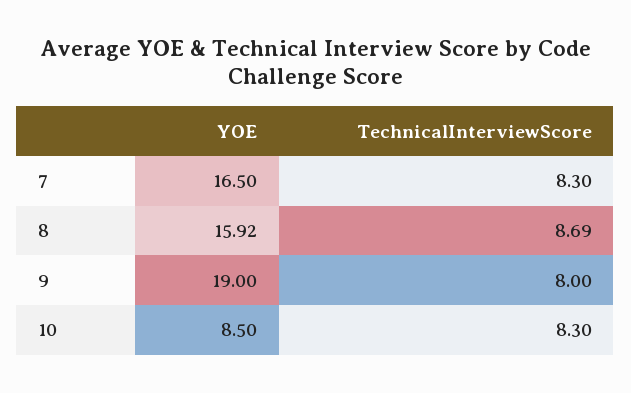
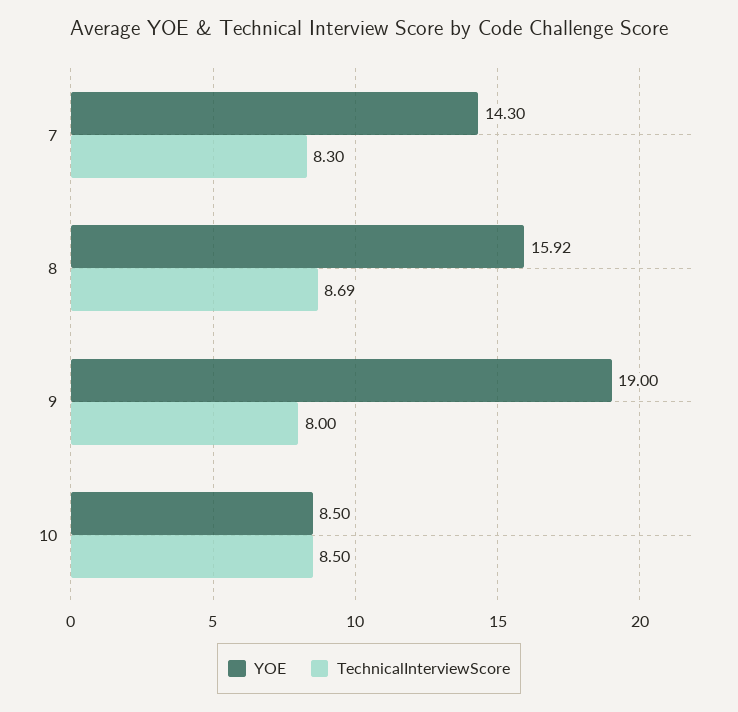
  {
    "YOE": {
-     "7": 16.5,
+     "7": 14.3,
      "8": 15.92,
      "9": 19,
      "10": 8.5
    },
    "TechnicalInterviewScore": {
      "7": 8.3,
      "8": 8.69,
      "9": 8,
-     "10": 8.3
+     "10": 8.5
    }
  }

